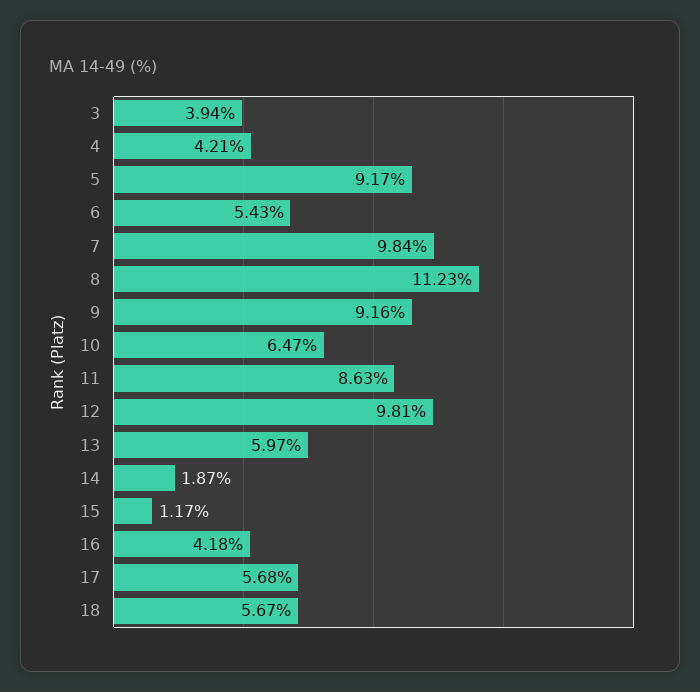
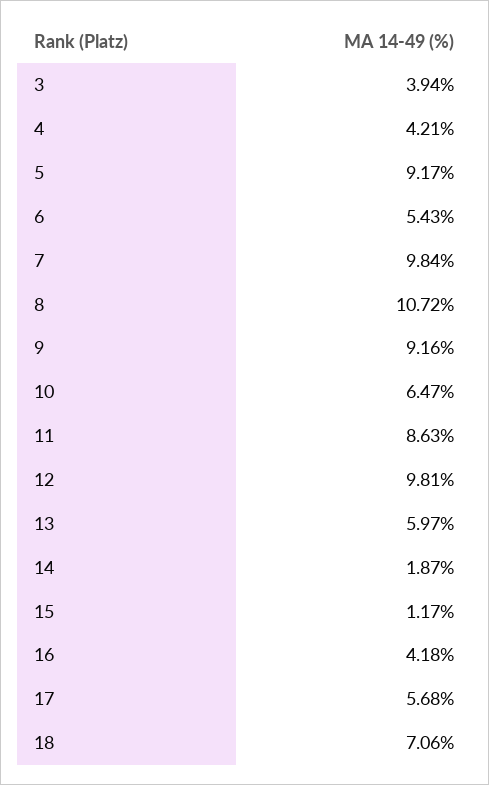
  {
    "3": 3.94,
    "4": 4.21,
    "5": 9.17,
    "6": 5.43,
    "7": 9.84,
-   "8": 11.23,
+   "8": 10.72,
    "9": 9.16,
    "10": 6.47,
    "11": 8.63,
    "12": 9.81,
    "13": 5.97,
    "14": 1.87,
    "15": 1.17,
    "16": 4.18,
    "17": 5.68,
-   "18": 5.67
+   "18": 7.06
  }

